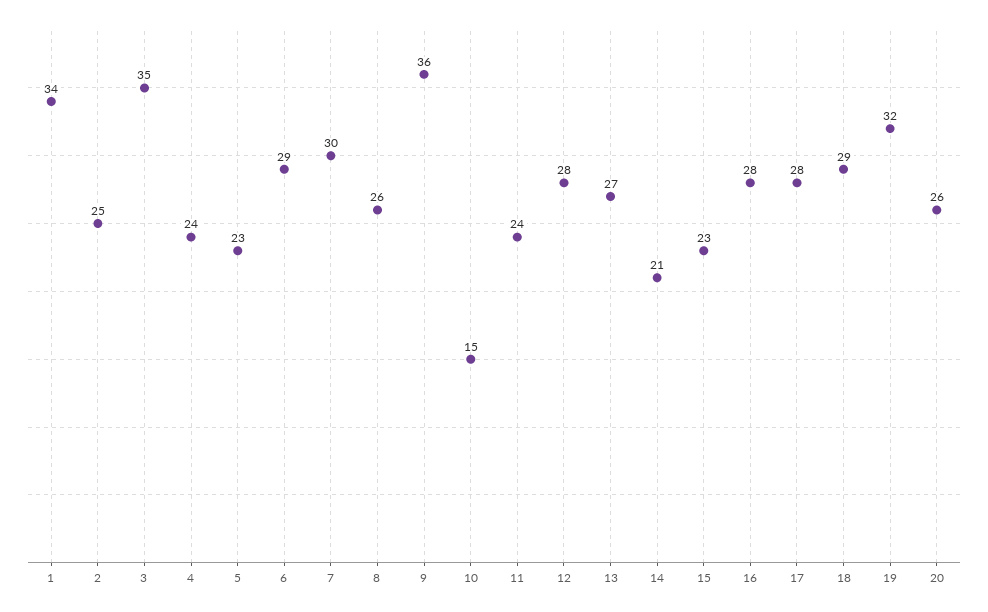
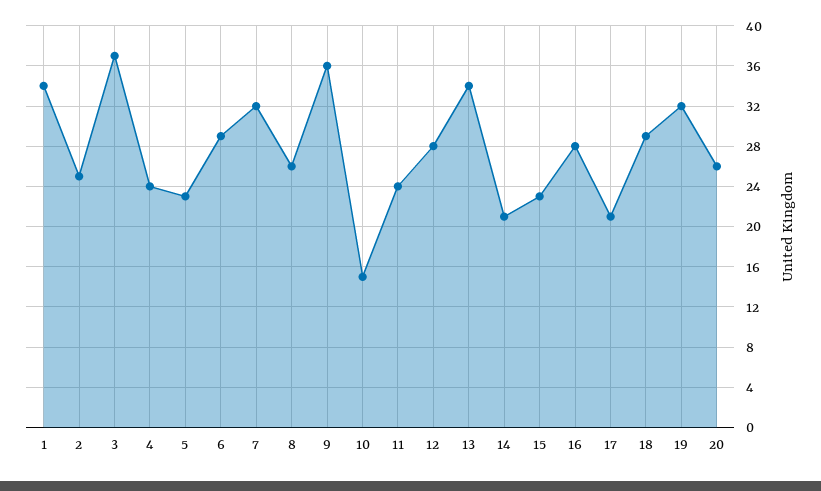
  {
    "1": 34,
    "2": 25,
-   "3": 35,
+   "3": 37,
    "4": 24,
    "5": 23,
    "6": 29,
-   "7": 30,
+   "7": 32,
    "8": 26,
    "9": 36,
    "10": 15,
    "11": 24,
    "12": 28,
-   "13": 27,
+   "13": 34,
    "14": 21,
    "15": 23,
    "16": 28,
-   "17": 28,
+   "17": 21,
    "18": 29,
    "19": 32,
    "20": 26
  }

